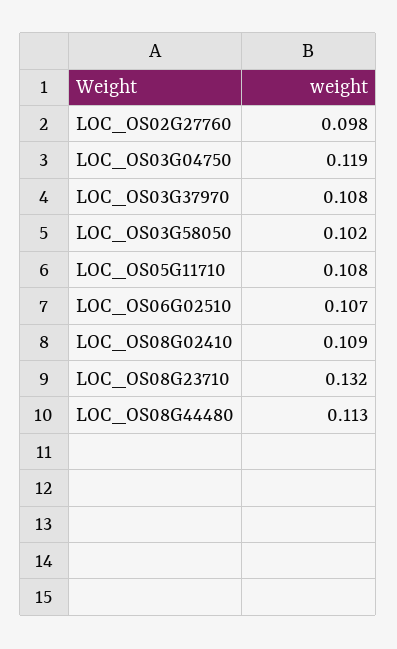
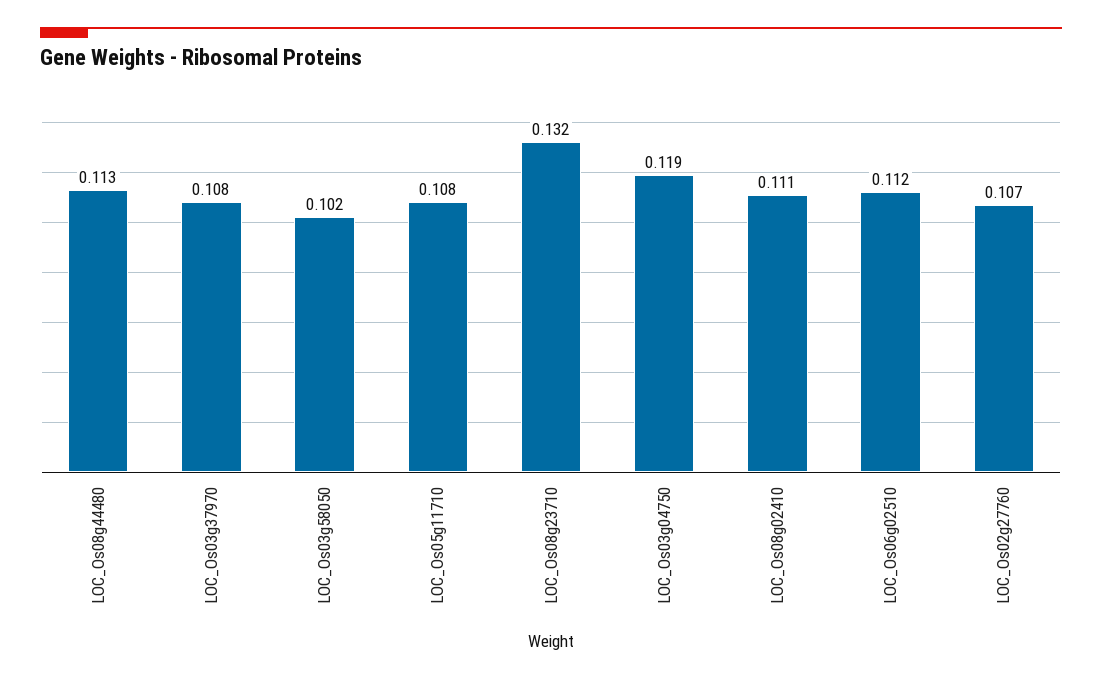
  {
-   "LOC_OS02G27760": 0.098,
+   "LOC_OS02G27760": 0.107,
    "LOC_OS03G04750": 0.119,
    "LOC_OS03G37970": 0.108,
    "LOC_OS03G58050": 0.102,
    "LOC_OS05G11710": 0.108,
-   "LOC_OS06G02510": 0.107,
+   "LOC_OS06G02510": 0.112,
-   "LOC_OS08G02410": 0.109,
+   "LOC_OS08G02410": 0.111,
    "LOC_OS08G23710": 0.132,
    "LOC_OS08G44480": 0.113
  }

